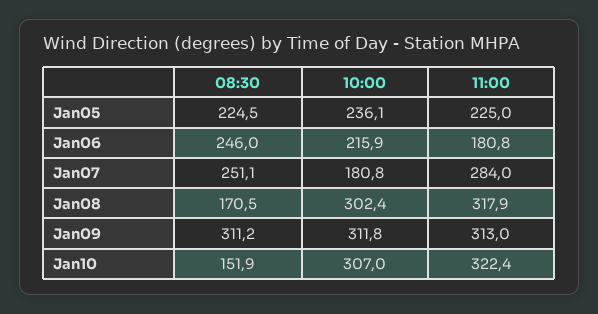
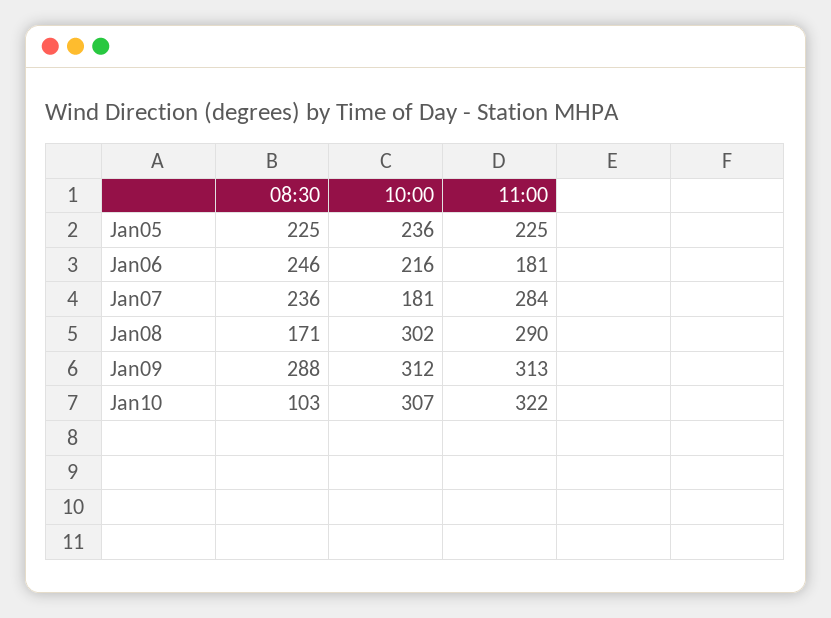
  {
    "08:30": {
      "Jan05": 224.5,
      "Jan06": 246,
-     "Jan07": 251.1,
+     "Jan07": 236,
      "Jan08": 170.5,
-     "Jan09": 311.2,
+     "Jan09": 288,
-     "Jan10": 151.9
+     "Jan10": 103
    },
    "10:00": {
      "Jan05": 236.1,
      "Jan06": 215.9,
      "Jan07": 180.8,
      "Jan08": 302.4,
      "Jan09": 311.8,
      "Jan10": 307
    },
    "11:00": {
      "Jan05": 225,
      "Jan06": 180.8,
      "Jan07": 284,
-     "Jan08": 317.9,
+     "Jan08": 290,
      "Jan09": 313,
      "Jan10": 322.4
    }
  }

